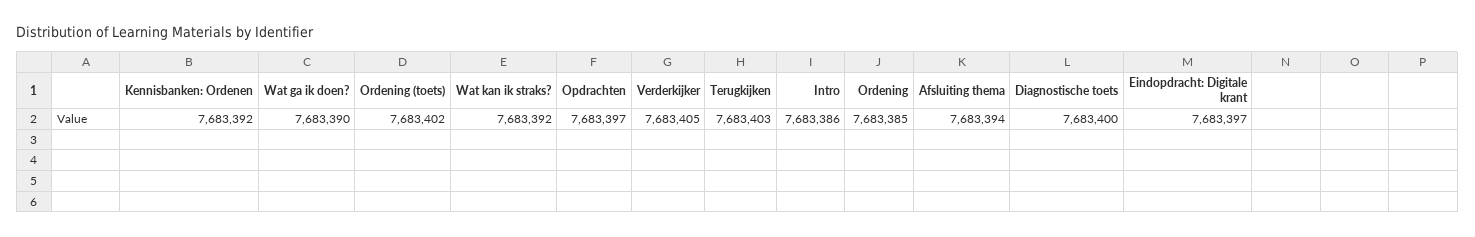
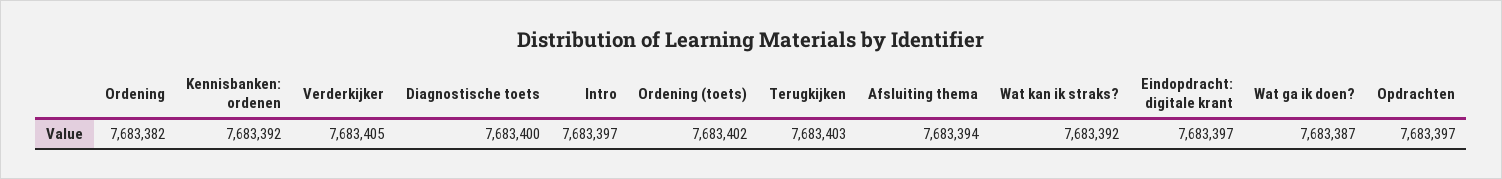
  {
    "Kennisbanken: Ordenen": 7683392,
-   "Wat ga ik doen?": 7683390,
+   "Wat ga ik doen?": 7683387,
    "Ordening (toets)": 7683402,
    "Wat kan ik straks?": 7683392,
    "Opdrachten": 7683397,
    "Verderkijker": 7683405,
    "Terugkijken": 7683403,
-   "Intro": 7683386,
+   "Intro": 7683397,
-   "Ordening": 7683385,
+   "Ordening": 7683382,
    "Afsluiting thema": 7683394,
    "Diagnostische toets": 7683400,
    "Eindopdracht: Digitale krant": 7683397
  }

